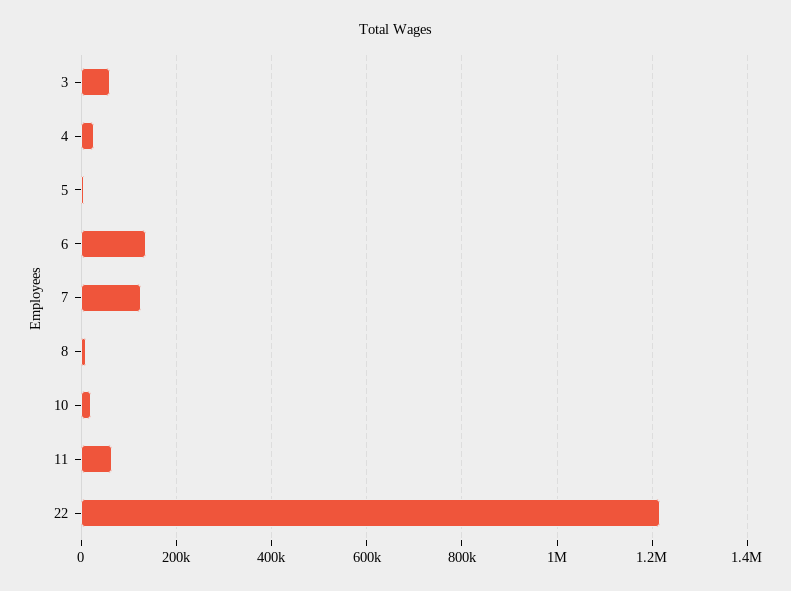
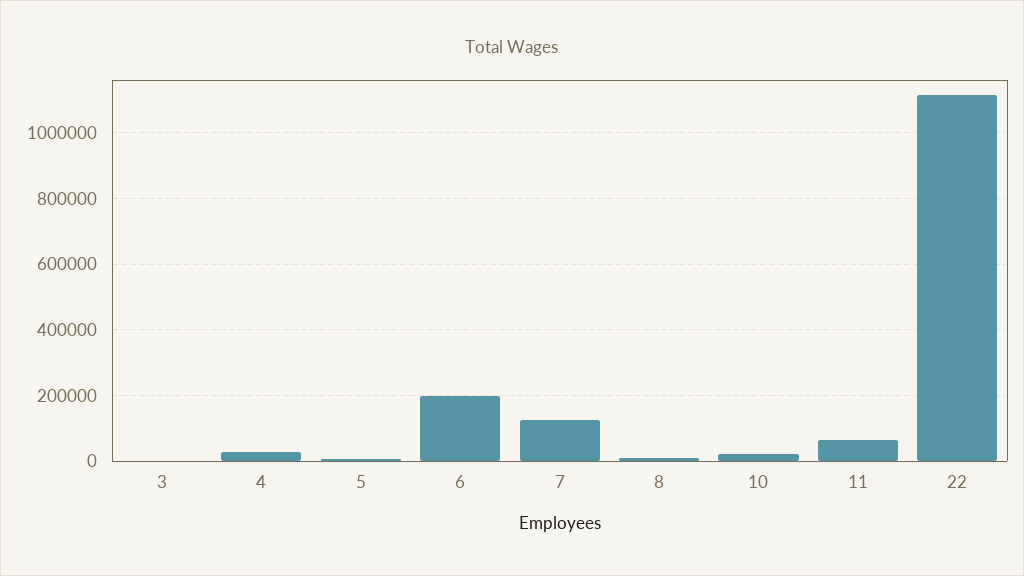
  {
-   "3": 60000,
+   "3": 0,
    "4": 20000,
    "5": 0,
-   "6": 140000,
+   "6": 200000,
    "7": 120000,
    "8": 0,
    "10": 20000,
    "11": 60000,
-   "22": 1220000
+   "22": 1120000
  }

